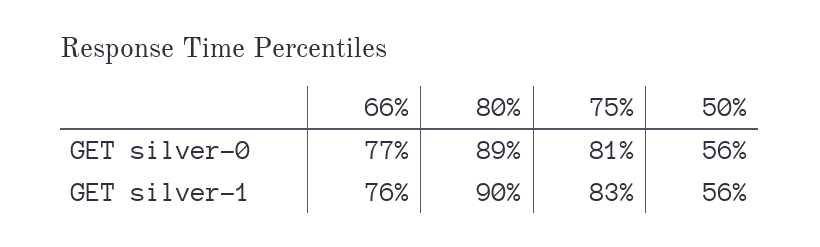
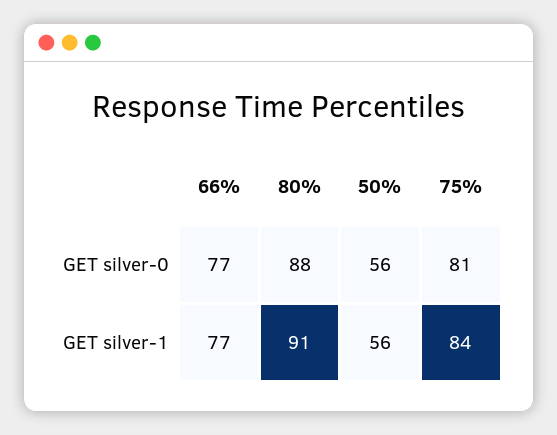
  {
    "66%": {
      "GET silver-0": 77,
-     "GET silver-1": 76
+     "GET silver-1": 77
    },
    "80%": {
-     "GET silver-0": 89,
+     "GET silver-0": 88,
-     "GET silver-1": 90
+     "GET silver-1": 91
    },
    "75%": {
      "GET silver-0": 81,
-     "GET silver-1": 83
+     "GET silver-1": 84
    },
    "50%": {
      "GET silver-0": 56,
      "GET silver-1": 56
    }
  }

